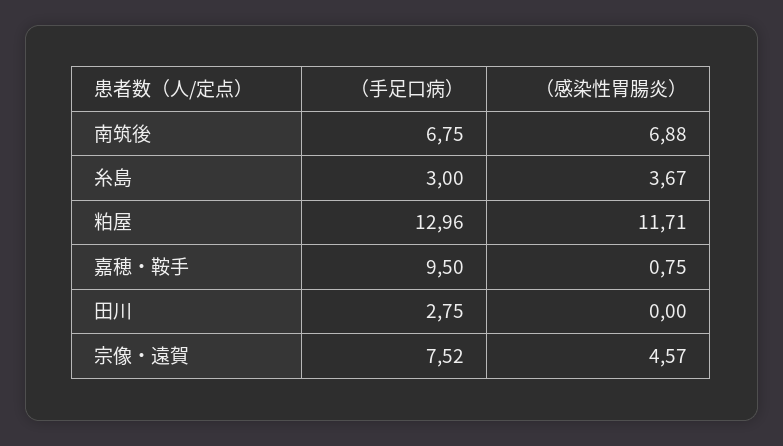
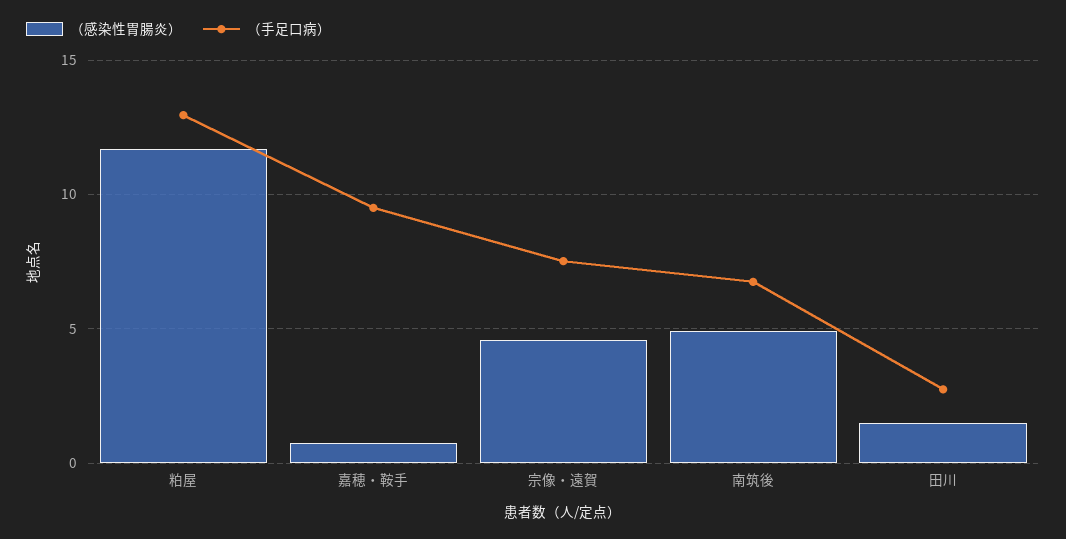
  {
    "（手足口病）": {
      "南筑後": 6.75,
-     "糸島": 3,
      "粕屋": 12.96,
      "嘉穂・鞍手": 9.5,
      "田川": 2.75,
      "宗像・遠賀": 7.52
    },
    "（感染性胃腸炎）": {
-     "南筑後": 6.88,
+     "南筑後": 5,
-     "糸島": 3.67,
      "粕屋": 11.71,
      "嘉穂・鞍手": 0.75,
-     "田川": 0,
+     "田川": 1.5,
      "宗像・遠賀": 4.57
    }
  }

